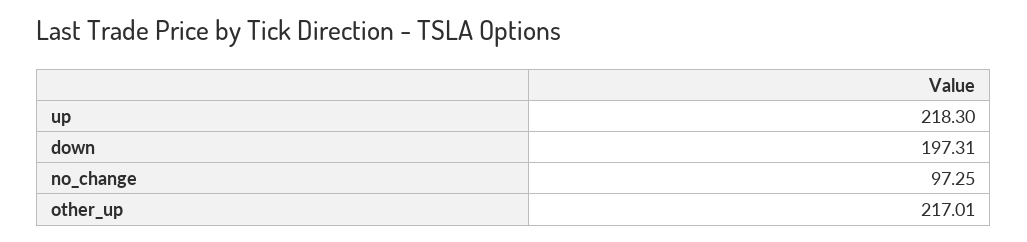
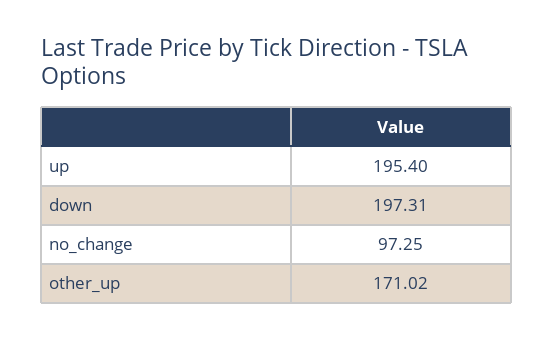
  {
-   "up": 218.3,
+   "up": 195.4,
    "down": 197.31,
    "no_change": 97.25,
-   "other_up": 217.01
+   "other_up": 171.02
  }

